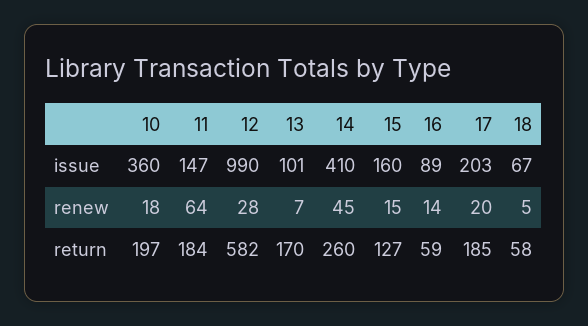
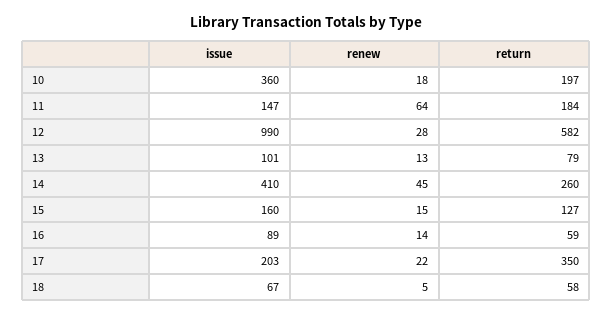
  {
    "10": {
      "issue": 360,
      "renew": 18,
      "return": 197
    },
    "11": {
      "issue": 147,
      "renew": 64,
      "return": 184
    },
    "12": {
      "issue": 990,
      "renew": 28,
      "return": 582
    },
    "13": {
      "issue": 101,
-     "renew": 7,
+     "renew": 13,
-     "return": 170
+     "return": 79
    },
    "14": {
      "issue": 410,
      "renew": 45,
      "return": 260
    },
    "15": {
      "issue": 160,
      "renew": 15,
      "return": 127
    },
    "16": {
      "issue": 89,
      "renew": 14,
      "return": 59
    },
    "17": {
      "issue": 203,
-     "renew": 20,
+     "renew": 22,
-     "return": 185
+     "return": 350
    },
    "18": {
      "issue": 67,
      "renew": 5,
      "return": 58
    }
  }

